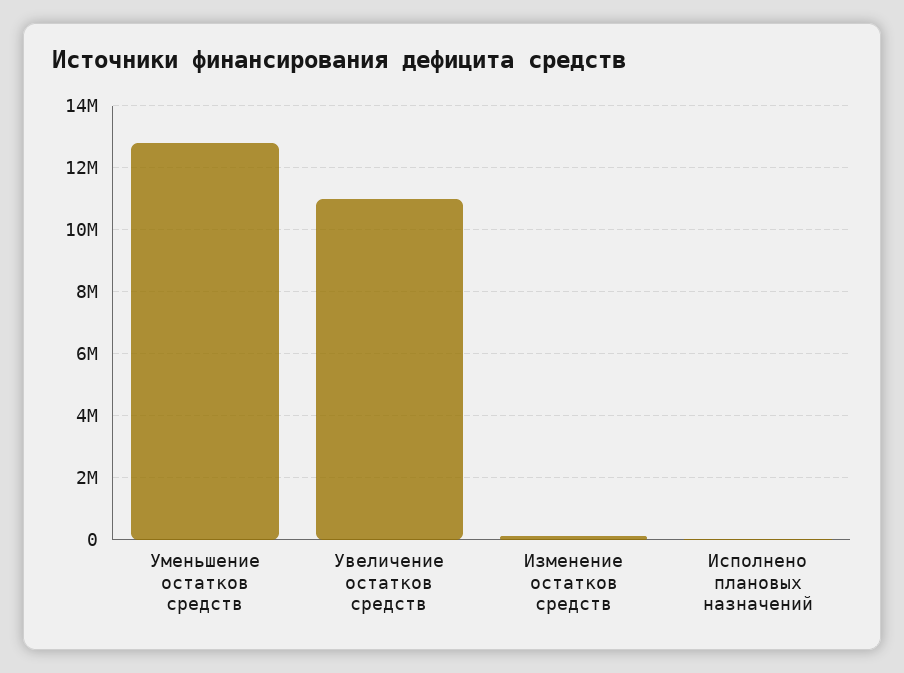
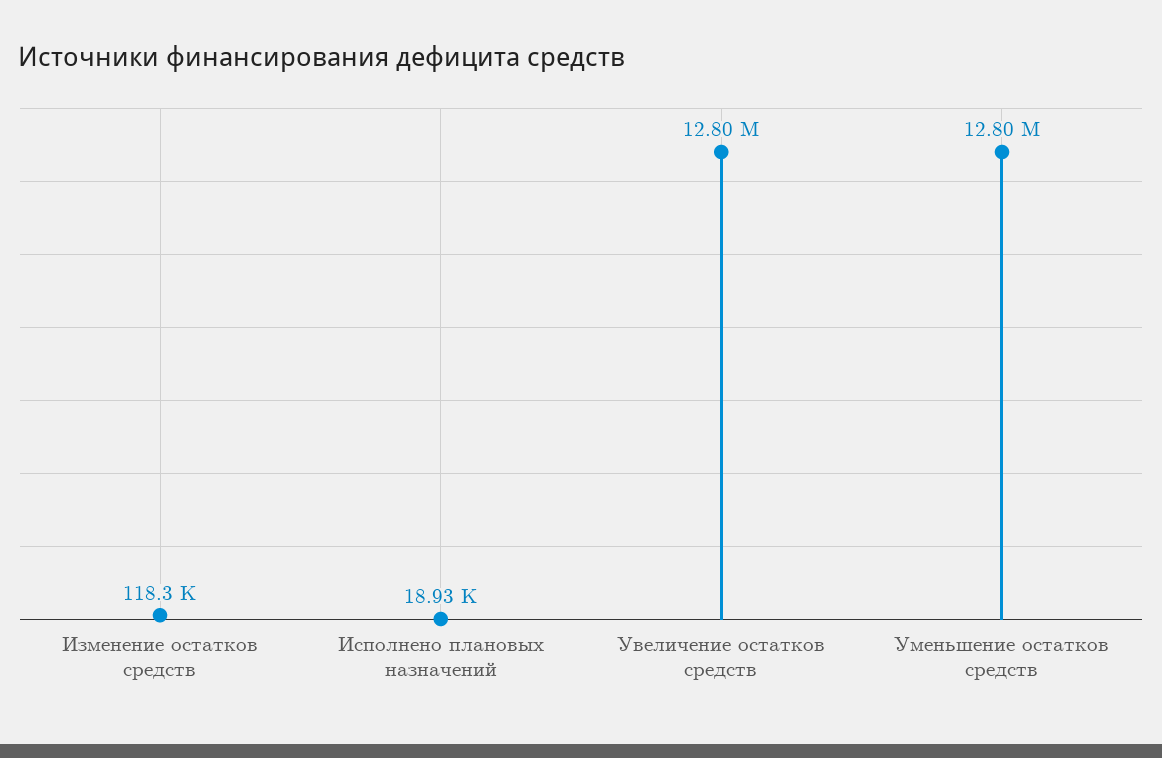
  {
    "Уменьшение остатков средств": 12800000,
-   "Увеличение остатков средств": 11000000,
+   "Увеличение остатков средств": 12800000,
    "Изменение остатков средств": 118300,
    "Исполнено плановых назначений": 18930
  }

